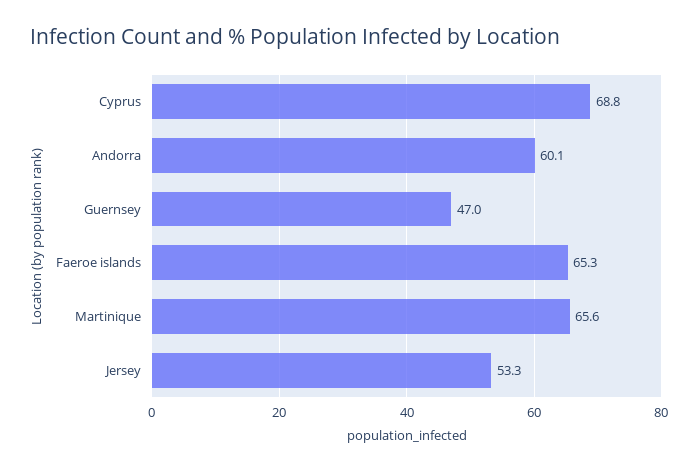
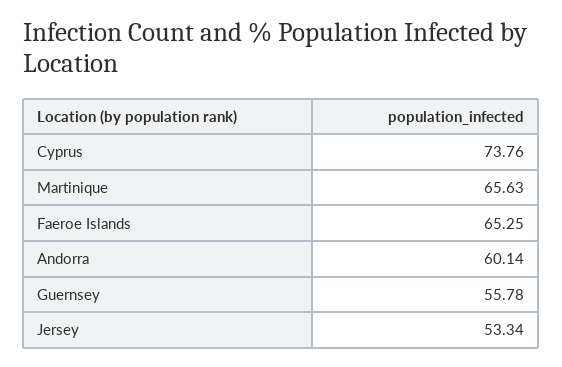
  {
-   "Cyprus": 68.8,
+   "Cyprus": 73.76,
    "Andorra": 60.14,
-   "Guernsey": 47,
+   "Guernsey": 55.78,
    "Faeroe islands": 65.25,
    "Martinique": 65.63,
    "Jersey": 53.34
  }

